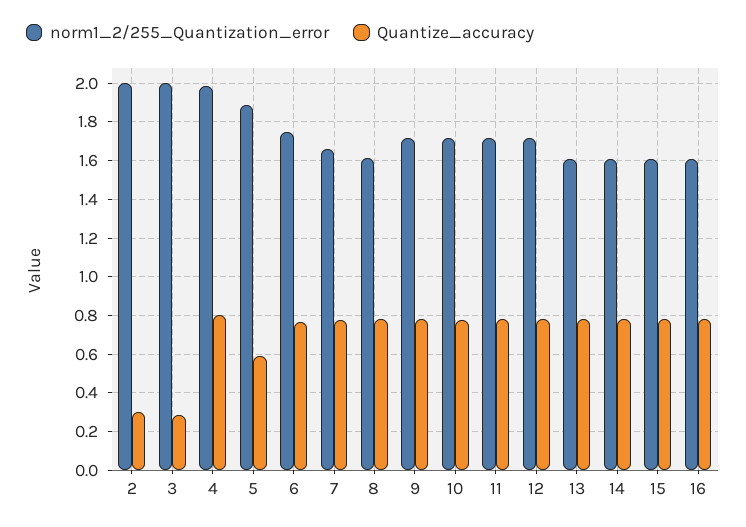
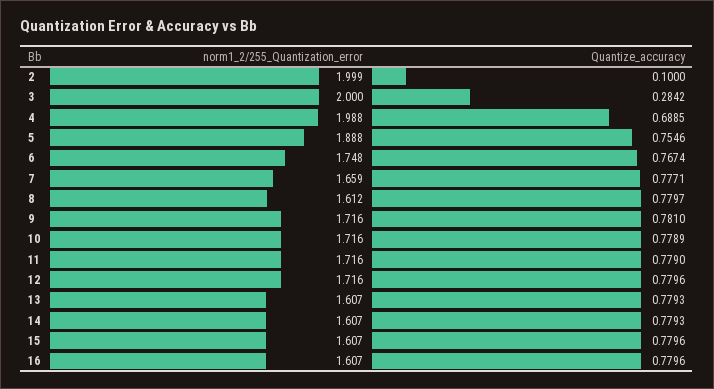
  {
    "norm1_2/255_Quantization_error": {
      "2": 1.999,
      "3": 2,
      "4": 1.988,
      "5": 1.888,
      "6": 1.748,
      "7": 1.659,
      "8": 1.612,
      "9": 1.716,
      "10": 1.716,
      "11": 1.716,
      "12": 1.716,
      "13": 1.607,
      "14": 1.607,
      "15": 1.607,
      "16": 1.607
    },
    "Quantize_accuracy": {
-     "2": 0.3,
+     "2": 0.1,
      "3": 0.2842,
-     "4": 0.8,
+     "4": 0.6885,
-     "5": 0.6,
+     "5": 0.7546,
      "6": 0.7674,
      "7": 0.7771,
      "8": 0.7797,
      "9": 0.781,
      "10": 0.7789,
      "11": 0.779,
      "12": 0.7796,
      "13": 0.7793,
      "14": 0.7793,
      "15": 0.7796,
      "16": 0.7796
    }
  }

